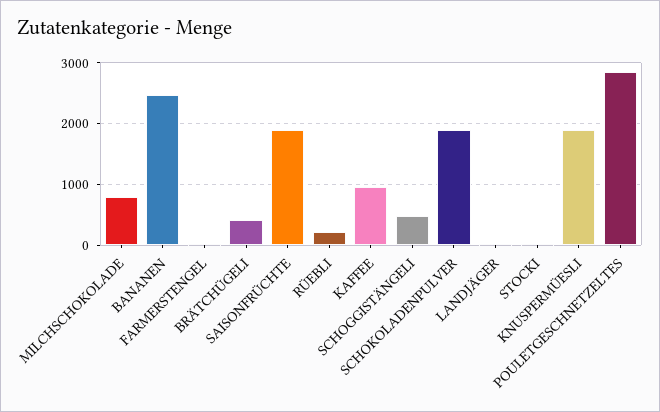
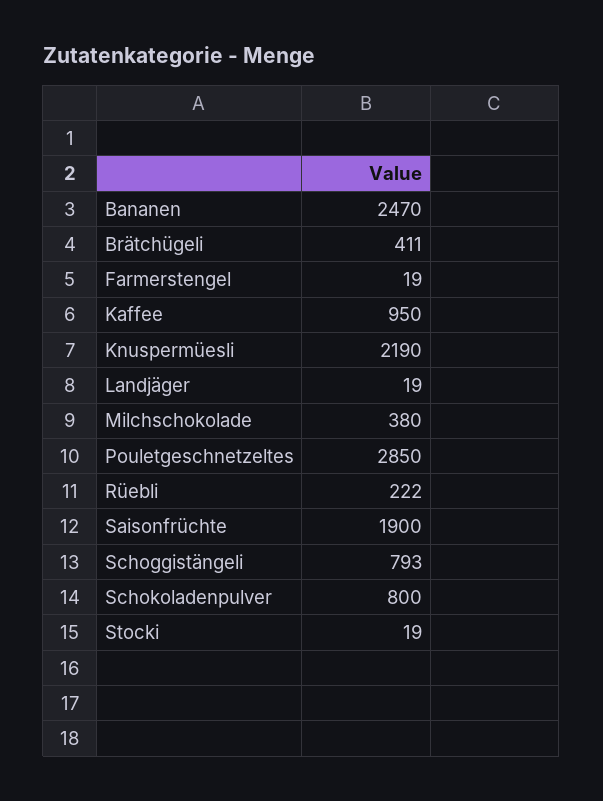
  {
-   "MILCHSCHOKOLADE": 800,
+   "MILCHSCHOKOLADE": 380,
    "BANANEN": 2470,
    "FARMERSTENGEL": 19,
    "BRÄTCHÜGELI": 411,
    "SAISONFRÜCHTE": 1900,
    "RÜEBLI": 222,
    "KAFFEE": 950,
-   "SCHOGGISTÄNGELI": 500,
+   "SCHOGGISTÄNGELI": 793,
-   "SCHOKOLADENPULVER": 1900,
+   "SCHOKOLADENPULVER": 800,
    "LANDJÄGER": 19,
    "STOCKI": 19,
-   "KNUSPERMÜESLI": 1900,
+   "KNUSPERMÜESLI": 2190,
    "POULETGESCHNETZELTES": 2850
  }

